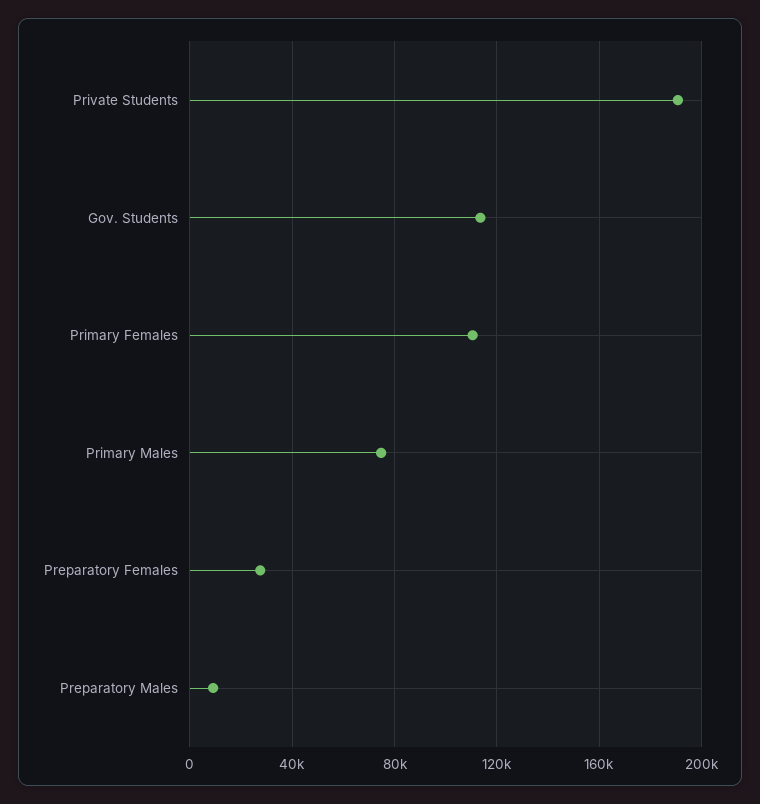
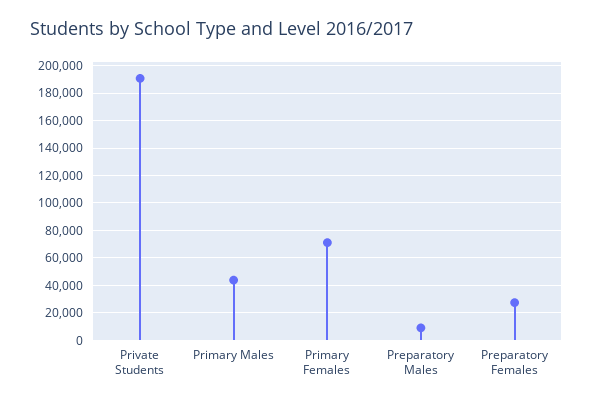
  {
    "Private Students": 190000,
-   "Gov. Students": 115000,
-   "Primary Females": 110000,
+   "Primary Females": 70000,
-   "Primary Males": 75000,
+   "Primary Males": 45000,
    "Preparatory Females": 30000,
    "Preparatory Males": 10000
  }

